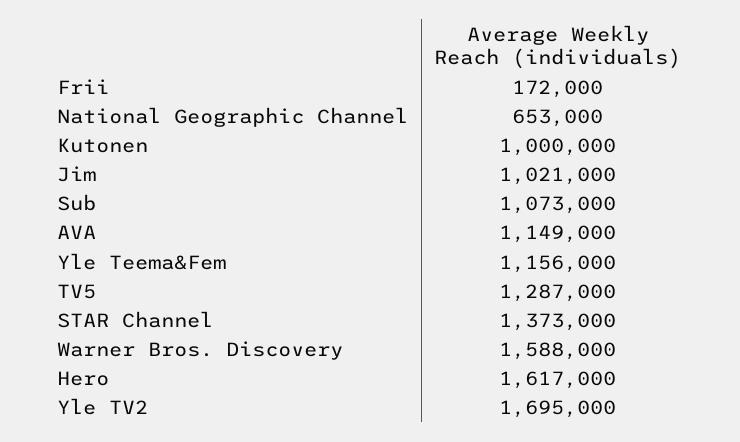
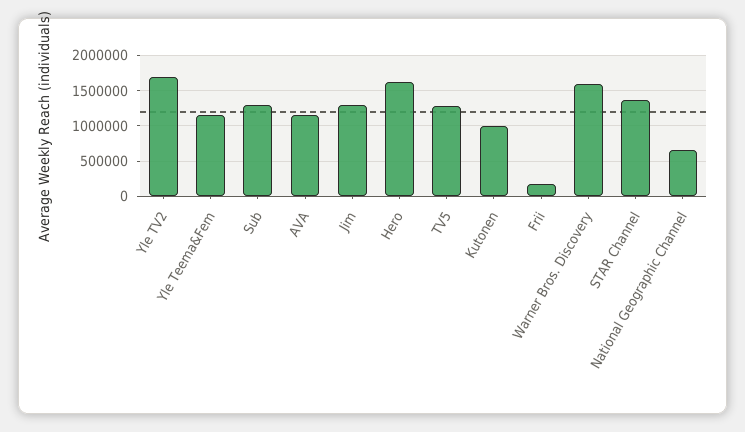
  {
    "Frii": 172000,
    "National Geographic Channel": 653000,
    "Kutonen": 1000000,
-   "Jim": 1021000,
+   "Jim": 1300000,
-   "Sub": 1073000,
+   "Sub": 1300000,
    "AVA": 1149000,
    "Yle Teema&Fem": 1156000,
    "TV5": 1287000,
    "STAR Channel": 1373000,
    "Warner Bros. Discovery": 1588000,
    "Hero": 1617000,
    "Yle TV2": 1695000
  }

